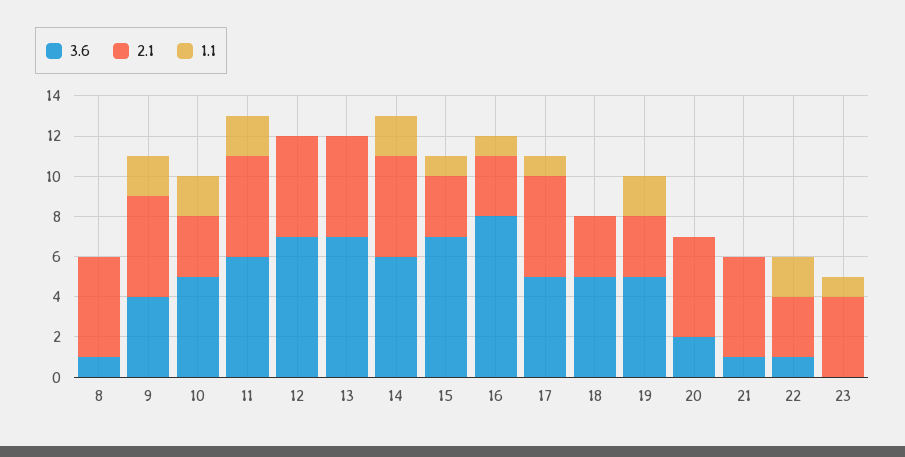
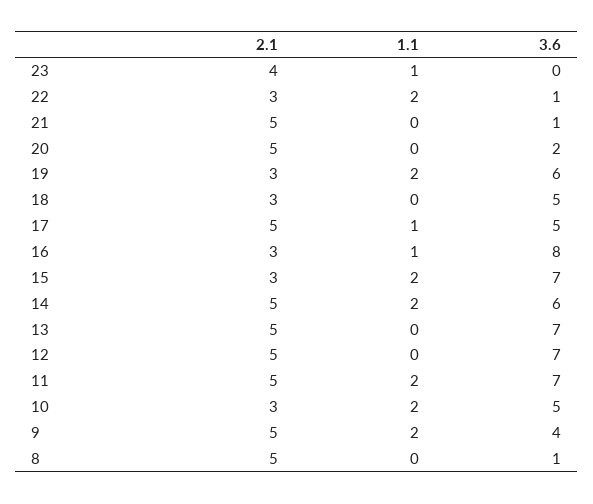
  {
    "3.6": {
      "8": 1,
      "9": 4,
      "10": 5,
-     "11": 6,
+     "11": 7,
      "12": 7,
      "13": 7,
      "14": 6,
      "15": 7,
      "16": 8,
      "17": 5,
      "18": 5,
-     "19": 5,
+     "19": 6,
      "20": 2,
      "21": 1,
      "22": 1,
      "23": 0
    },
    "2.1": {
      "8": 5,
      "9": 5,
      "10": 3,
      "11": 5,
      "12": 5,
      "13": 5,
      "14": 5,
      "15": 3,
      "16": 3,
      "17": 5,
      "18": 3,
      "19": 3,
      "20": 5,
      "21": 5,
      "22": 3,
      "23": 4
    },
    "1.1": {
      "8": 0,
      "9": 2,
      "10": 2,
      "11": 2,
      "12": 0,
      "13": 0,
      "14": 2,
-     "15": 1,
+     "15": 2,
      "16": 1,
      "17": 1,
      "18": 0,
      "19": 2,
      "20": 0,
      "21": 0,
      "22": 2,
      "23": 1
    }
  }

